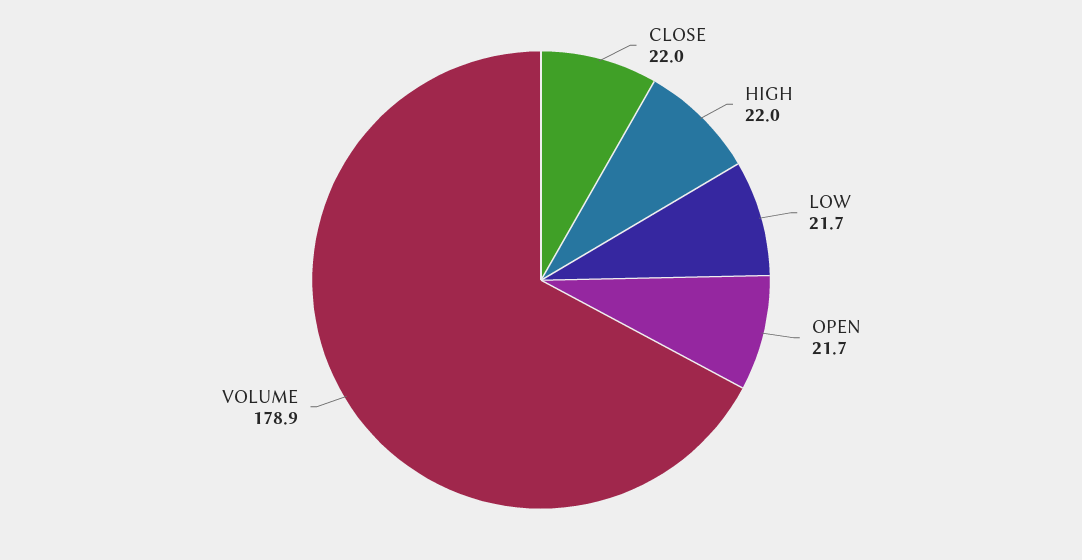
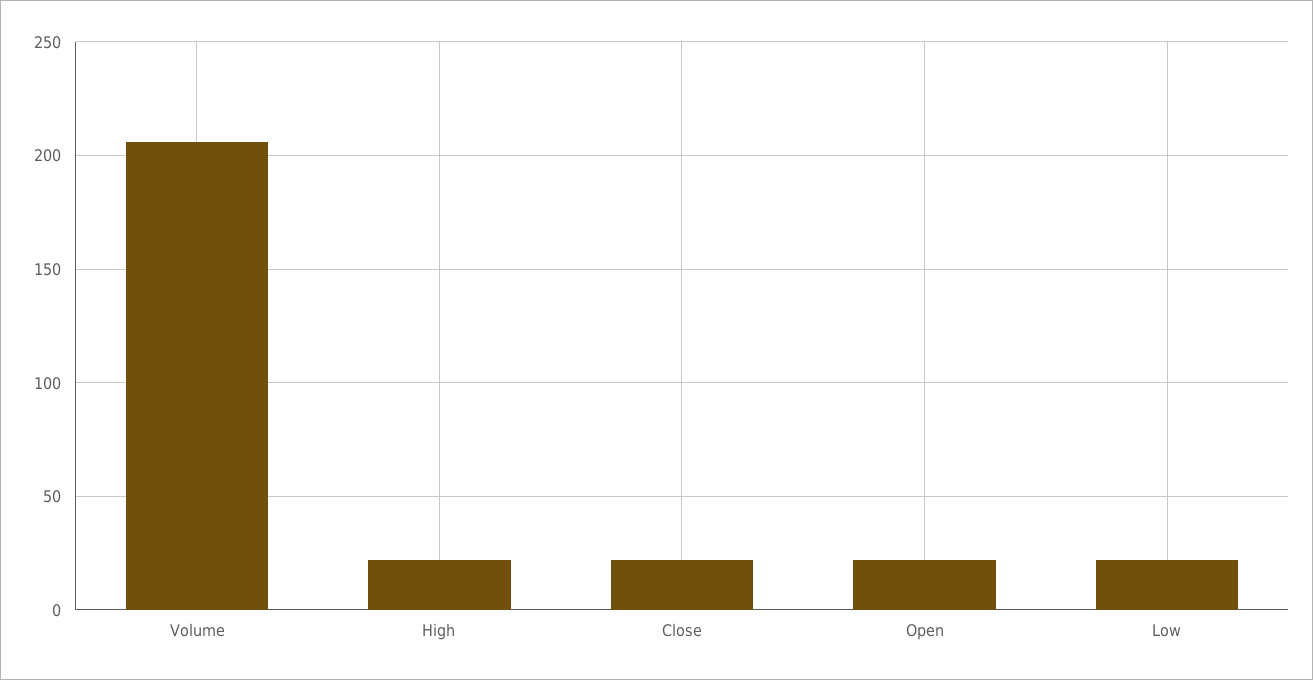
  {
    "CLOSE": 22,
    "HIGH": 22,
    "LOW": 21.7,
    "OPEN": 21.7,
-   "VOLUME": 178.9
+   "VOLUME": 205
  }

